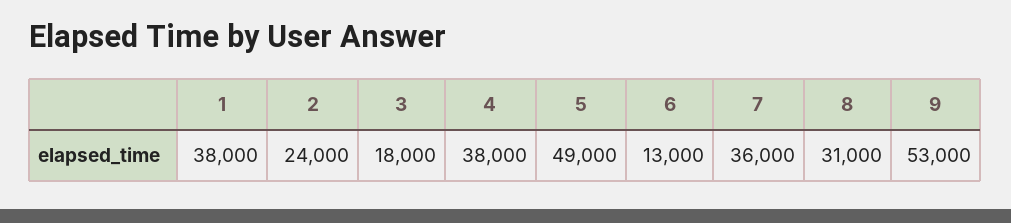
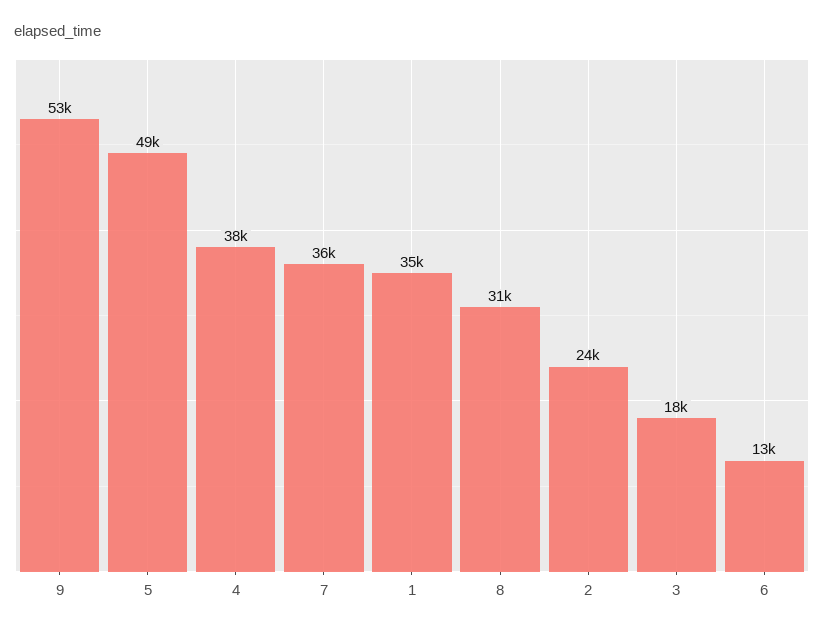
  {
-   "1": 38000,
+   "1": 35000,
    "2": 24000,
    "3": 18000,
    "4": 38000,
    "5": 49000,
    "6": 13000,
    "7": 36000,
    "8": 31000,
    "9": 53000
  }

